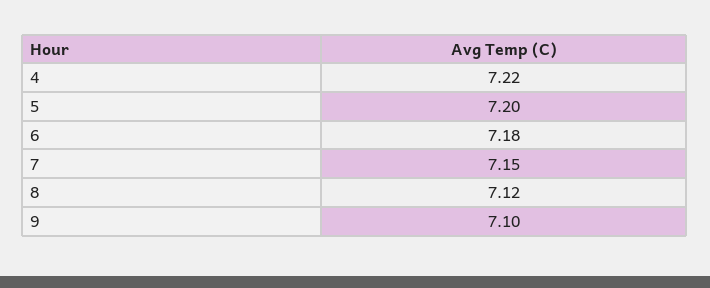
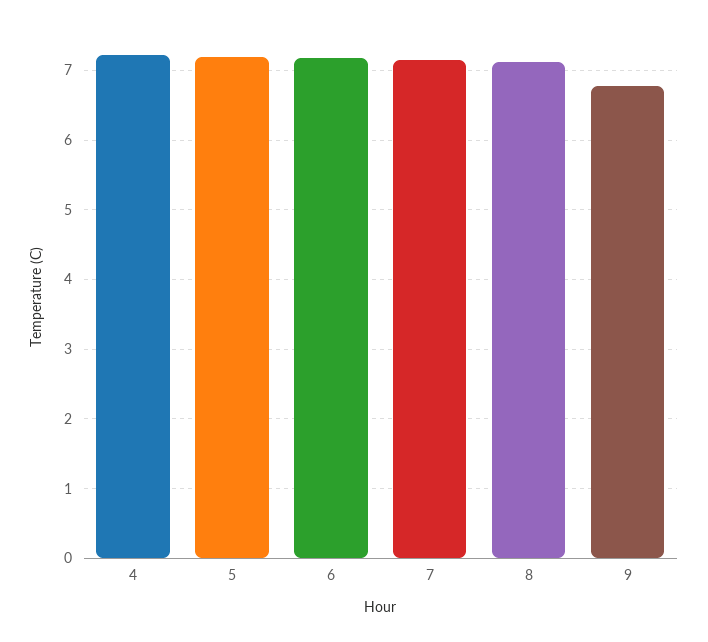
  {
    "4": 7.22,
    "5": 7.2,
    "6": 7.18,
    "7": 7.15,
    "8": 7.12,
-   "9": 7.1
+   "9": 6.8
  }

